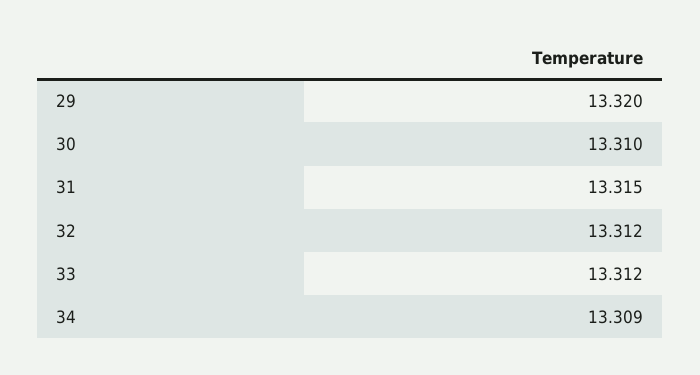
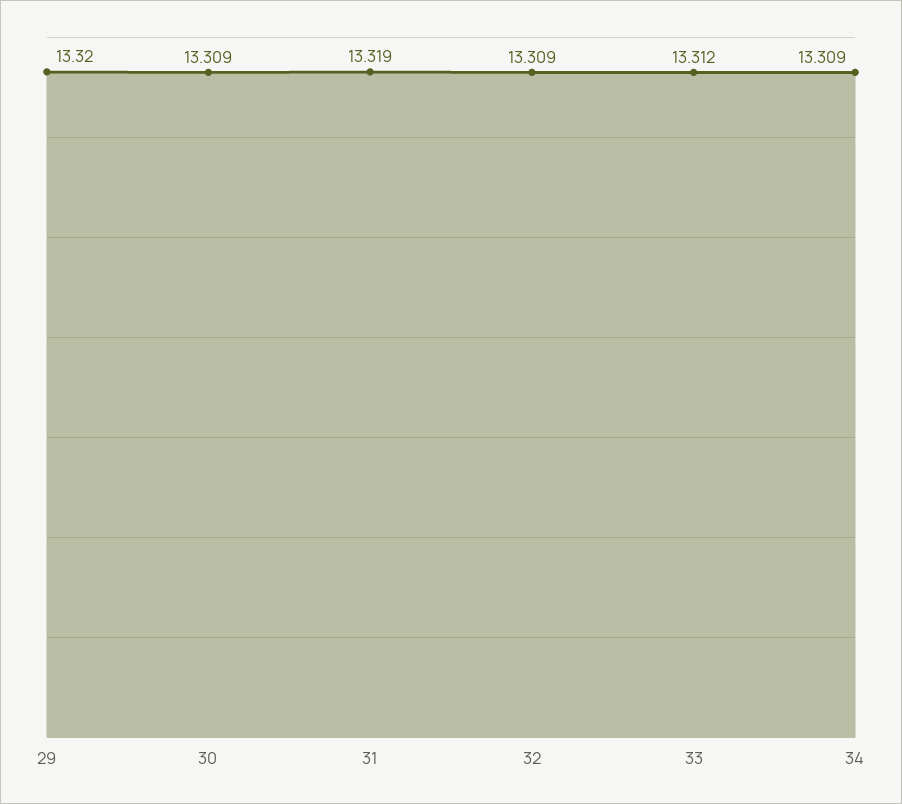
  {
    "29": 13.32,
-   "30": 13.31,
+   "30": 13.309,
-   "31": 13.315,
+   "31": 13.319,
-   "32": 13.312,
+   "32": 13.309,
    "33": 13.312,
    "34": 13.309
  }

